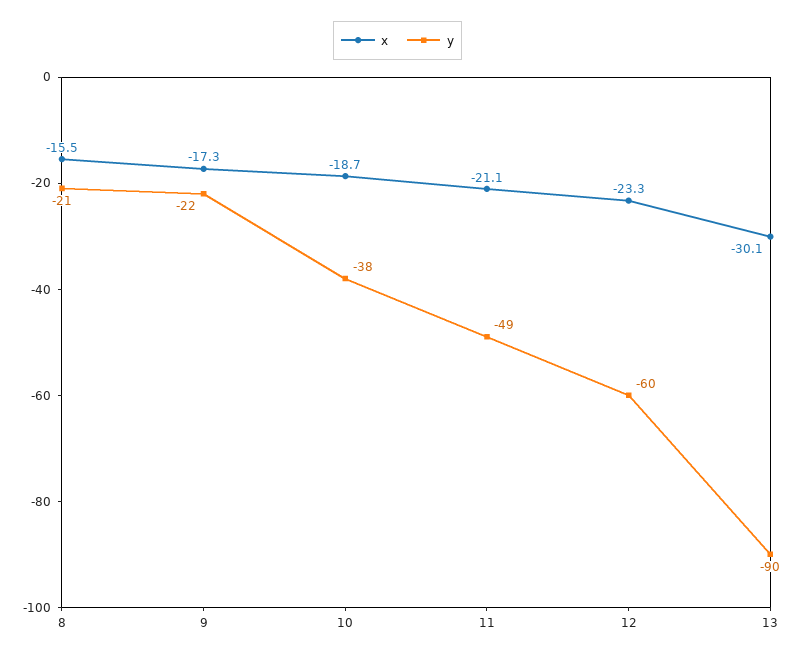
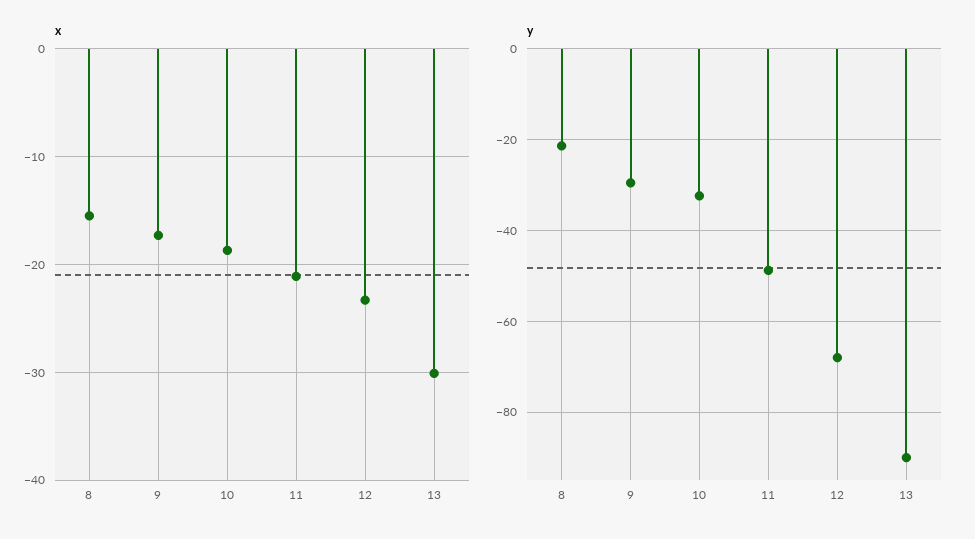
  {
    "x": {
      "8": -15.5,
      "9": -17.3,
      "10": -18.7,
      "11": -21.1,
      "12": -23.3,
      "13": -30.1
    },
    "y": {
      "8": -21,
-     "9": -22,
+     "9": -30,
-     "10": -38,
+     "10": -32,
      "11": -49,
-     "12": -60,
+     "12": -68,
      "13": -90
    }
  }

